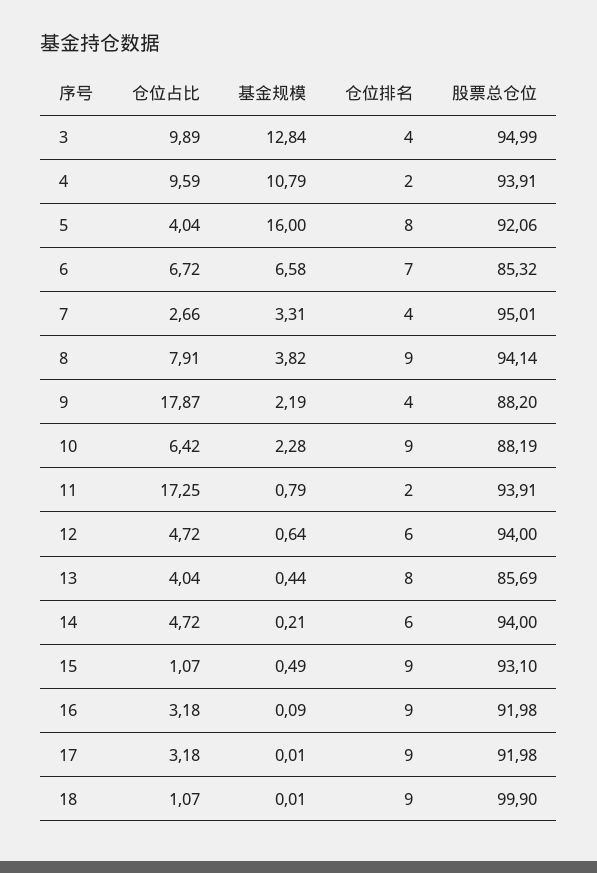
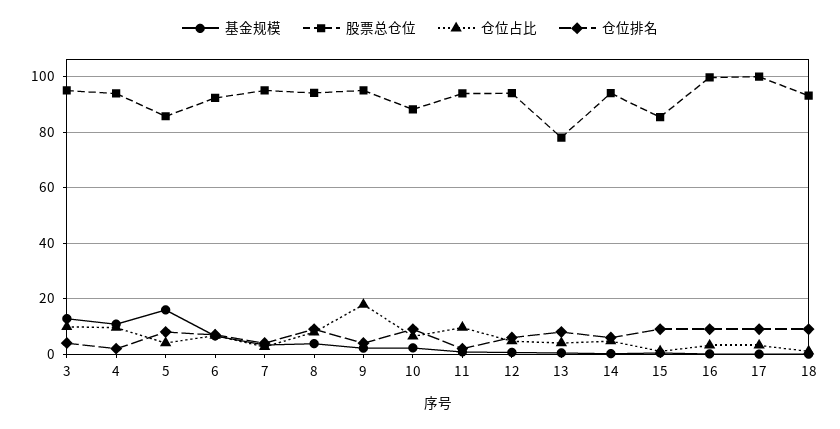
  {
    "仓位占比": {
      "3": 9.89,
      "4": 9.59,
      "5": 4.04,
      "6": 6.72,
      "7": 2.66,
      "8": 7.91,
      "9": 17.87,
      "10": 6.42,
-     "11": 17.25,
+     "11": 10,
      "12": 4.72,
      "13": 4.04,
      "14": 4.72,
      "15": 1.07,
      "16": 3.18,
      "17": 3.18,
      "18": 1.07
    },
    "基金规模": {
      "3": 12.84,
      "4": 10.79,
      "5": 16,
      "6": 6.58,
      "7": 3.31,
      "8": 3.82,
      "9": 2.19,
      "10": 2.28,
      "11": 0.79,
      "12": 0.64,
      "13": 0.44,
      "14": 0.21,
      "15": 0.49,
      "16": 0.09,
      "17": 0.01,
      "18": 0.01
    },
    "仓位排名": {
      "3": 4,
      "4": 2,
      "5": 8,
      "6": 7,
      "7": 4,
      "8": 9,
      "9": 4,
      "10": 9,
      "11": 2,
      "12": 6,
      "13": 8,
      "14": 6,
      "15": 9,
      "16": 9,
      "17": 9,
      "18": 9
    },
    "股票总仓位": {
      "3": 94.99,
      "4": 93.91,
-     "5": 92.06,
+     "5": 85,
-     "6": 85.32,
+     "6": 92.5,
      "7": 95.01,
      "8": 94.14,
-     "9": 88.2,
+     "9": 95,
      "10": 88.19,
      "11": 93.91,
      "12": 94,
-     "13": 85.69,
+     "13": 77.5,
      "14": 94,
-     "15": 93.1,
+     "15": 85,
-     "16": 91.98,
+     "16": 100,
-     "17": 91.98,
+     "17": 100,
-     "18": 99.9
+     "18": 92.5
    }
  }

